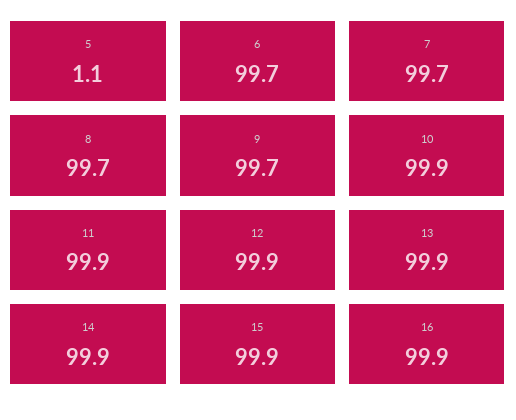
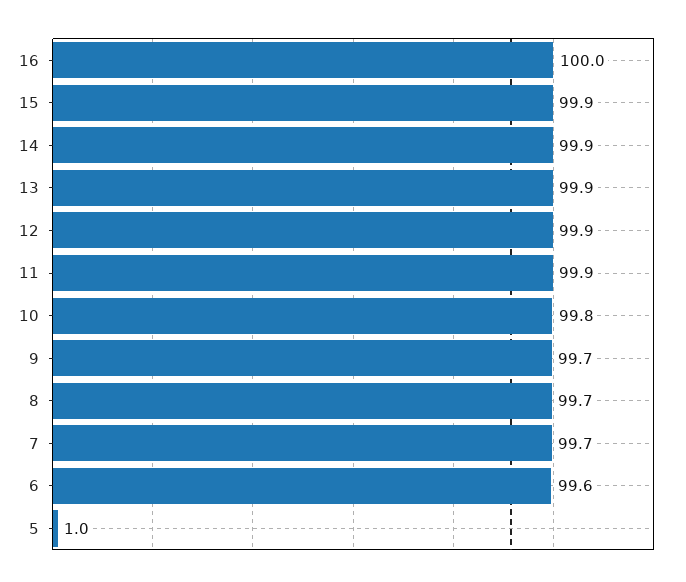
  {
-   "5": 1.1,
+   "5": 1,
-   "6": 99.7,
+   "6": 99.6,
    "7": 99.7,
    "8": 99.7,
    "9": 99.7,
-   "10": 99.9,
+   "10": 99.8,
    "11": 99.9,
    "12": 99.9,
    "13": 99.9,
    "14": 99.9,
    "15": 99.9,
-   "16": 99.9
+   "16": 100
  }

